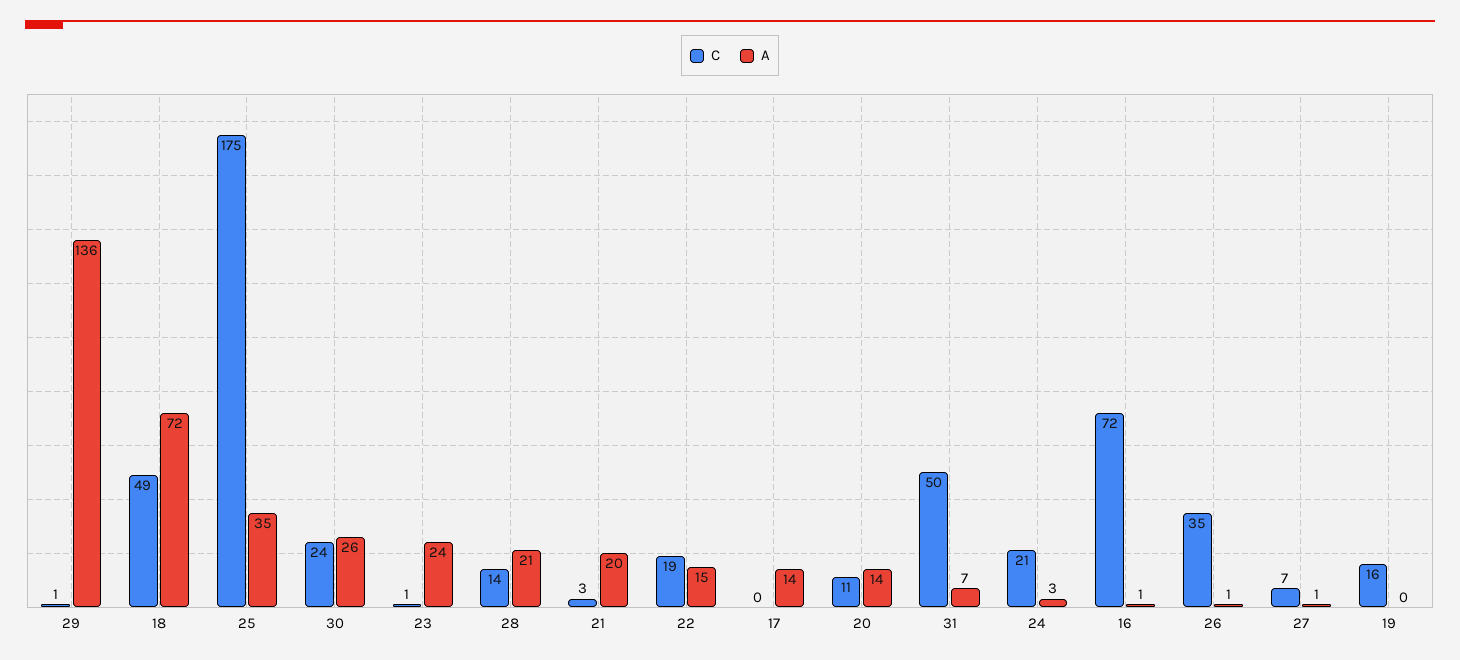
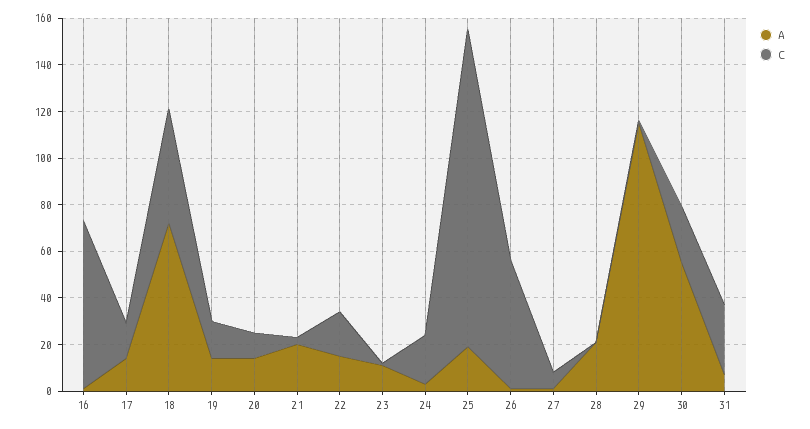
  {
    "C": {
      "29": 1,
      "18": 49,
-     "25": 175,
+     "25": 135,
      "30": 24,
      "23": 1,
-     "28": 14,
+     "28": 0,
      "21": 3,
      "22": 19,
-     "17": 0,
+     "17": 15,
      "20": 11,
-     "31": 50,
+     "31": 30,
      "24": 21,
      "16": 72,
-     "26": 35,
+     "26": 55,
      "27": 7,
      "19": 16
    },
    "A": {
-     "29": 136,
+     "29": 115,
      "18": 72,
-     "25": 35,
+     "25": 20,
-     "30": 26,
+     "30": 55,
-     "23": 24,
+     "23": 10,
      "28": 21,
      "21": 20,
      "22": 15,
      "17": 14,
      "20": 14,
      "31": 7,
      "24": 3,
      "16": 1,
      "26": 1,
      "27": 1,
-     "19": 0
+     "19": 15
    }
  }

